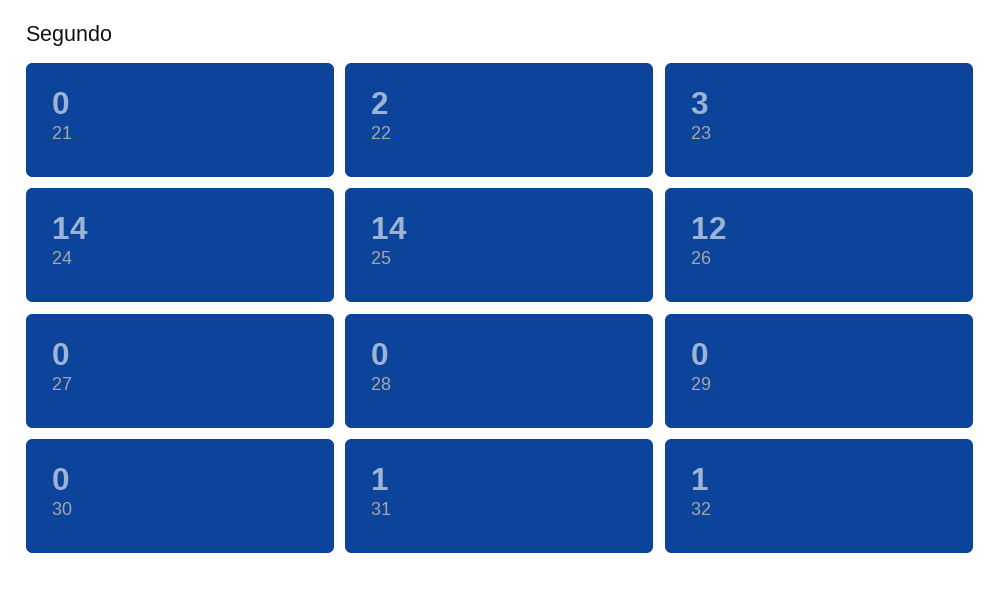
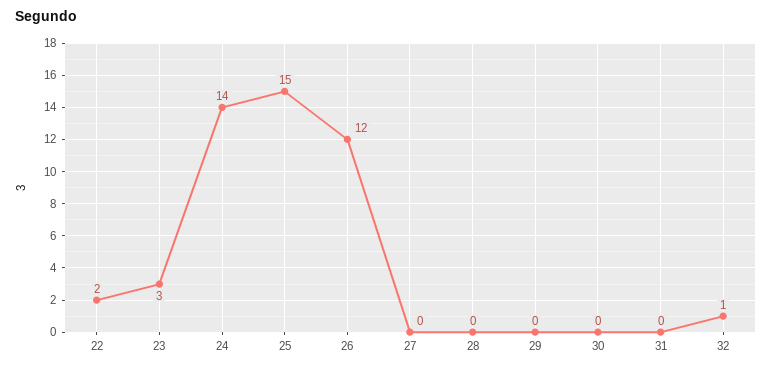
  {
-   "21": 0,
    "22": 2,
    "23": 3,
    "24": 14,
-   "25": 14,
+   "25": 15,
    "26": 12,
    "27": 0,
    "28": 0,
    "29": 0,
    "30": 0,
-   "31": 1,
+   "31": 0,
    "32": 1
  }

